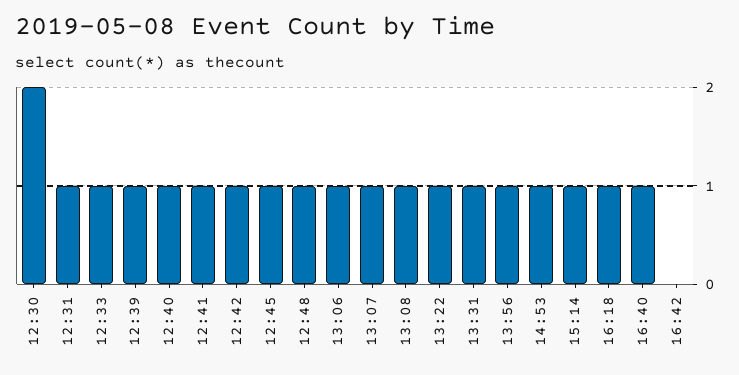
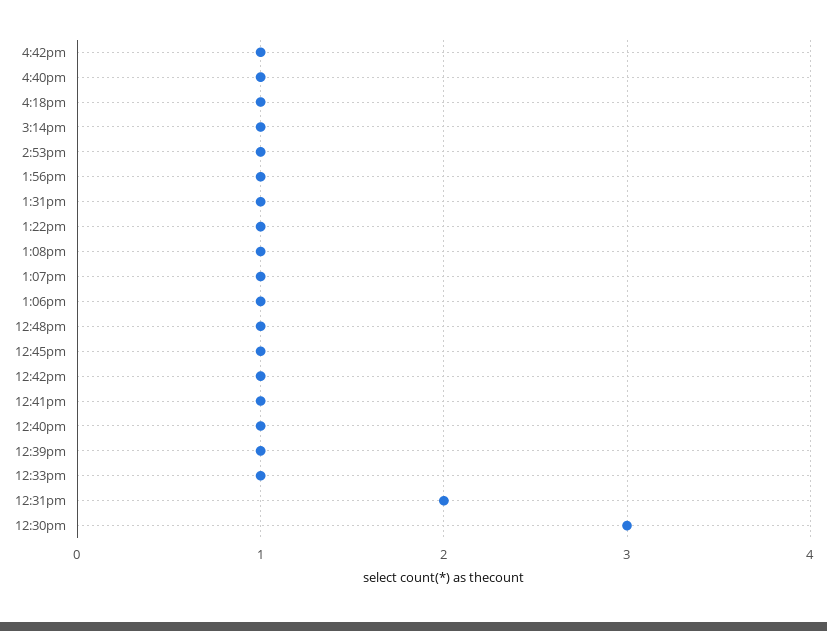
  {
-   "12:30": 2,
+   "12:30": 3,
-   "12:31": 1,
+   "12:31": 2,
    "12:33": 1,
    "12:39": 1,
    "12:40": 1,
    "12:41": 1,
    "12:42": 1,
    "12:45": 1,
    "12:48": 1,
    "13:06": 1,
    "13:07": 1,
    "13:08": 1,
    "13:22": 1,
    "13:31": 1,
    "13:56": 1,
    "14:53": 1,
    "15:14": 1,
    "16:18": 1,
    "16:40": 1,
-   "16:42": 0
+   "16:42": 1
  }

